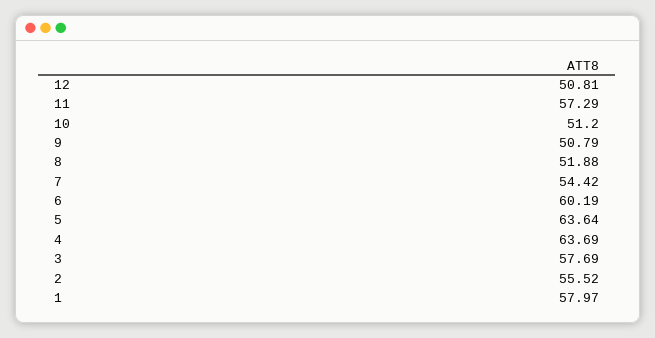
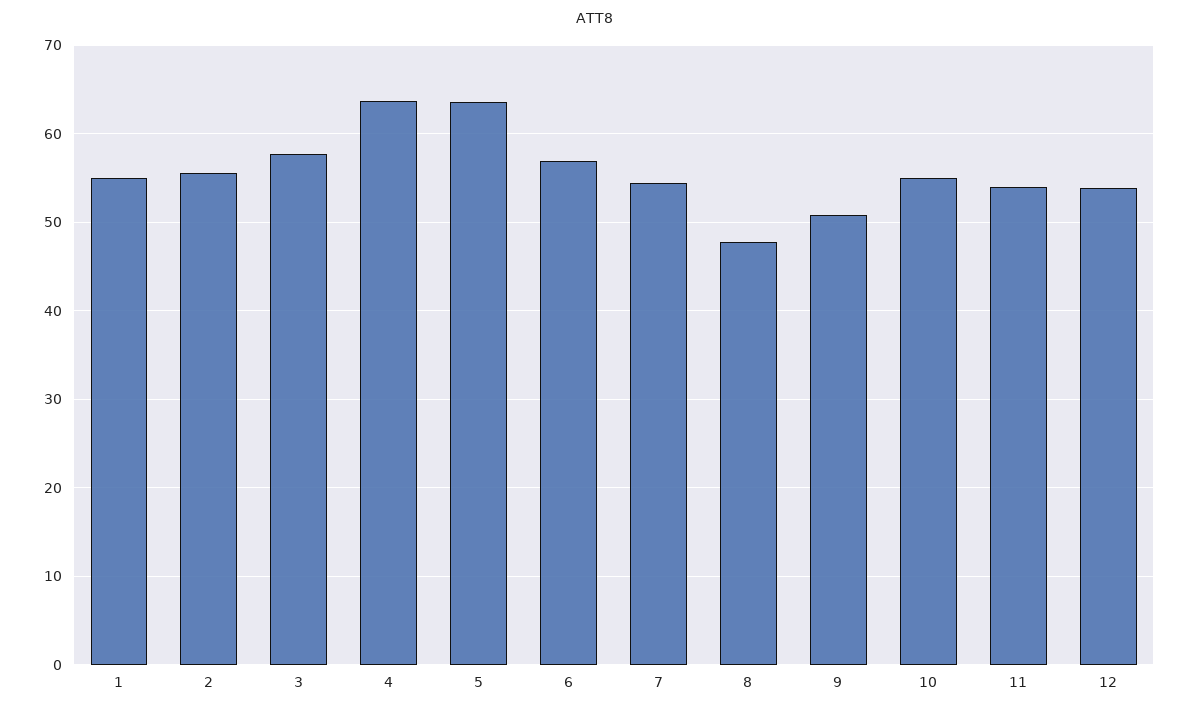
  {
-   "12": 50.81,
+   "12": 54,
-   "11": 57.29,
+   "11": 54,
-   "10": 51.2,
+   "10": 55,
    "9": 50.79,
-   "8": 51.88,
+   "8": 48,
    "7": 54.42,
-   "6": 60.19,
+   "6": 57,
    "5": 63.64,
    "4": 63.69,
    "3": 57.69,
    "2": 55.52,
-   "1": 57.97
+   "1": 55
  }

